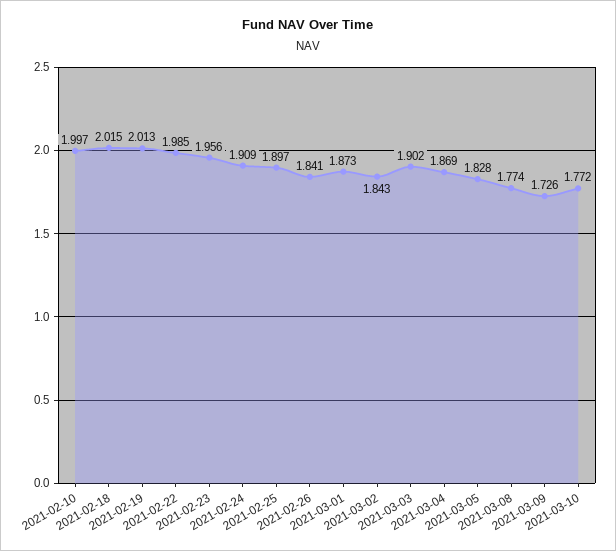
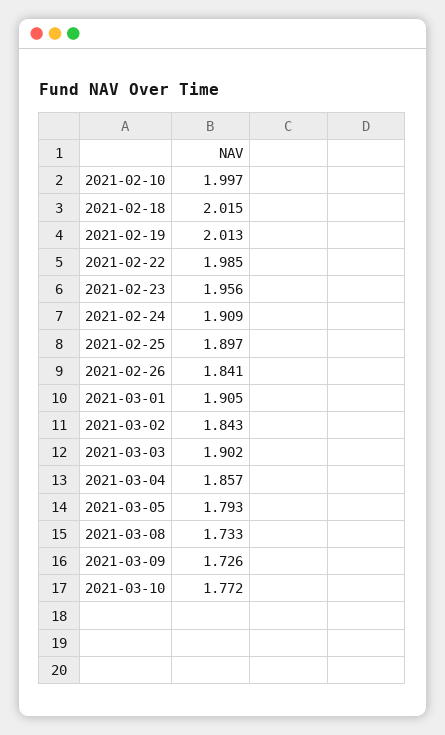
  {
    "2021-02-10": 1.997,
    "2021-02-18": 2.015,
    "2021-02-19": 2.013,
    "2021-02-22": 1.985,
    "2021-02-23": 1.956,
    "2021-02-24": 1.909,
    "2021-02-25": 1.897,
    "2021-02-26": 1.841,
-   "2021-03-01": 1.873,
+   "2021-03-01": 1.905,
    "2021-03-02": 1.843,
    "2021-03-03": 1.902,
-   "2021-03-04": 1.869,
+   "2021-03-04": 1.857,
-   "2021-03-05": 1.828,
+   "2021-03-05": 1.793,
-   "2021-03-08": 1.774,
+   "2021-03-08": 1.733,
    "2021-03-09": 1.726,
    "2021-03-10": 1.772
  }

